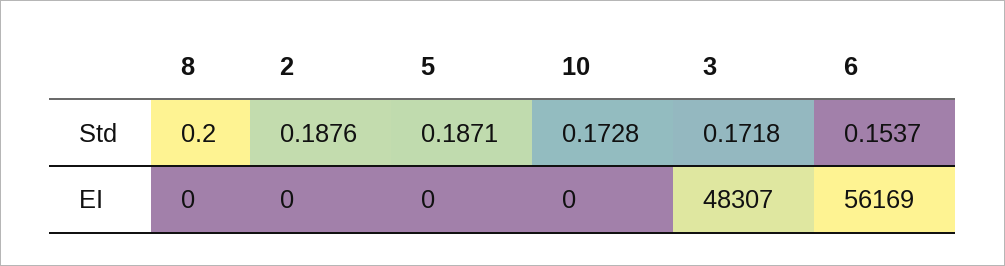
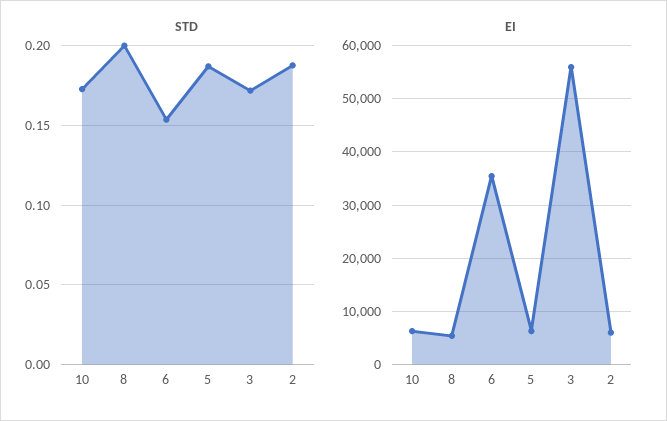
  {
    "Std": {
      "8": 0.2,
      "2": 0.1876,
      "5": 0.1871,
      "10": 0.1728,
      "3": 0.1718,
      "6": 0.1537
    },
    "EI": {
-     "8": 0,
+     "8": 6000,
-     "2": 0,
+     "2": 6000,
-     "5": 0,
+     "5": 6000,
-     "10": 0,
+     "10": 6000,
-     "3": 48307,
+     "3": 56000,
-     "6": 56169
+     "6": 36000
    }
  }

